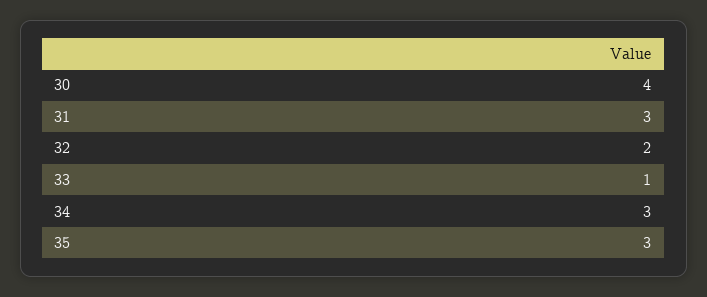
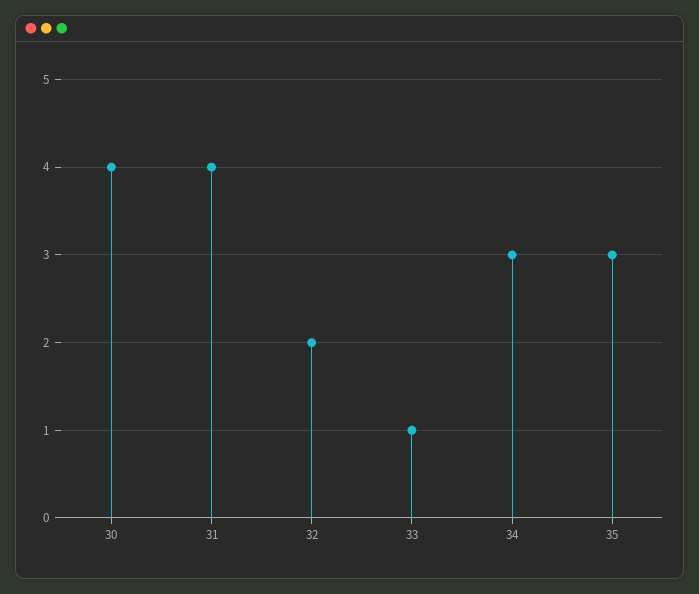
  {
    "30": 4,
-   "31": 3,
+   "31": 4,
    "32": 2,
    "33": 1,
    "34": 3,
    "35": 3
  }

